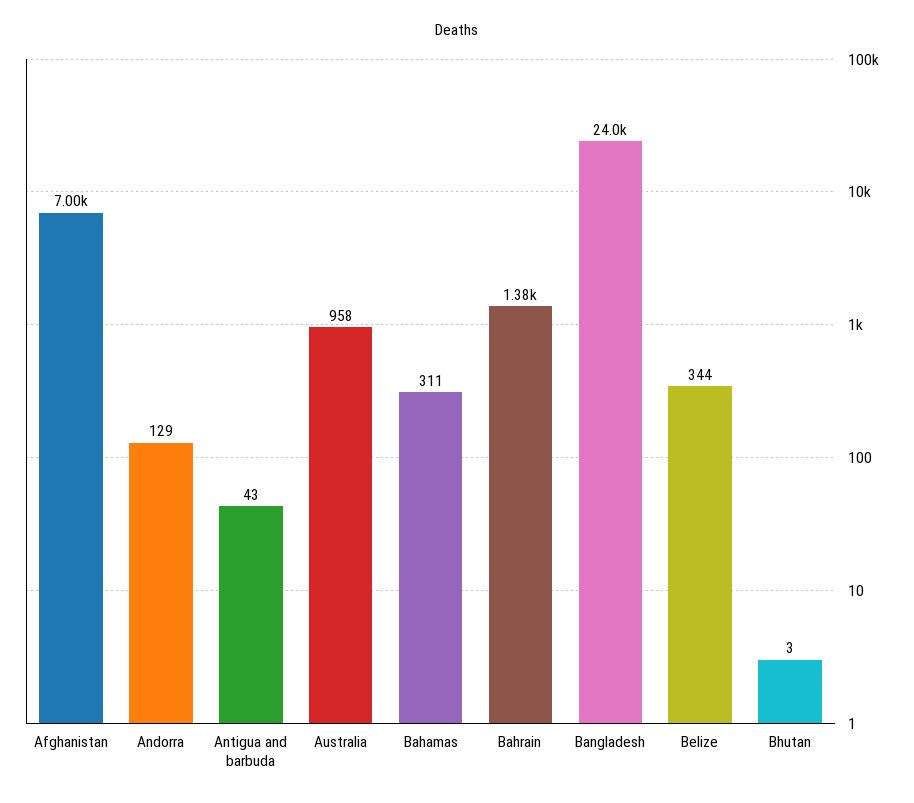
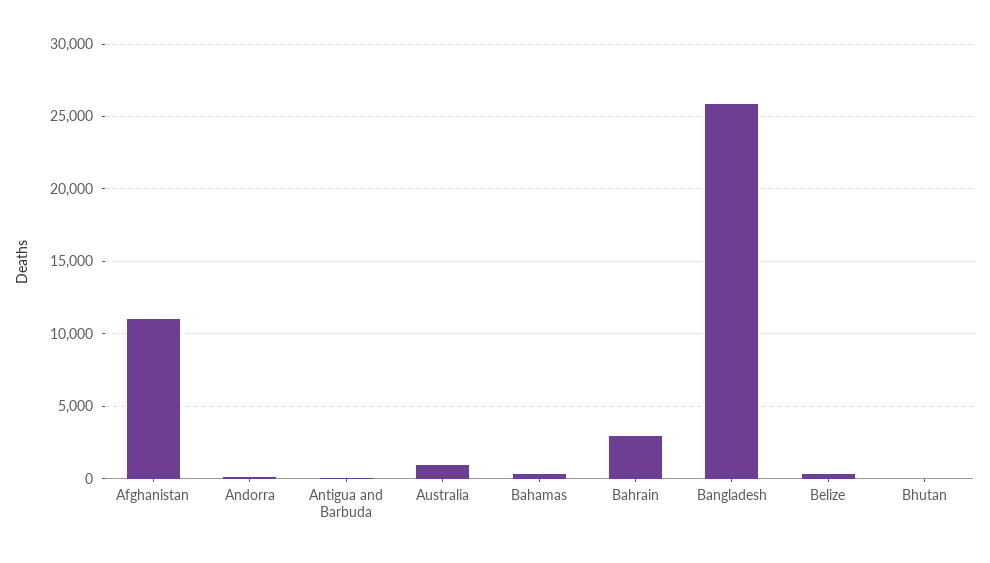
  {
-   "Afghanistan": 7000,
+   "Afghanistan": 11000,
    "Andorra": 129,
    "Antigua and barbuda": 43,
    "Australia": 958,
    "Bahamas": 311,
-   "Bahrain": 1380,
+   "Bahrain": 3000,
-   "Bangladesh": 24000,
+   "Bangladesh": 26000,
    "Belize": 344,
    "Bhutan": 3
  }

